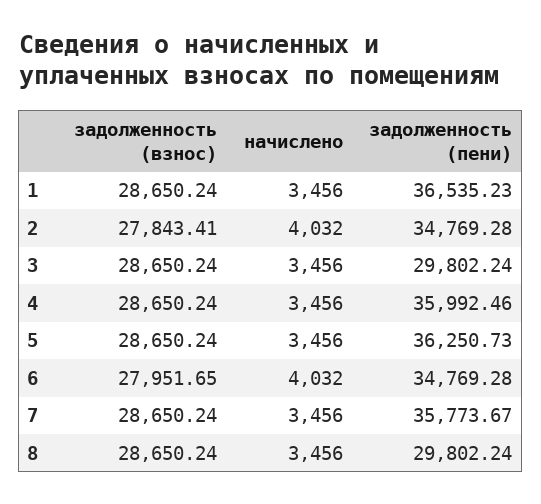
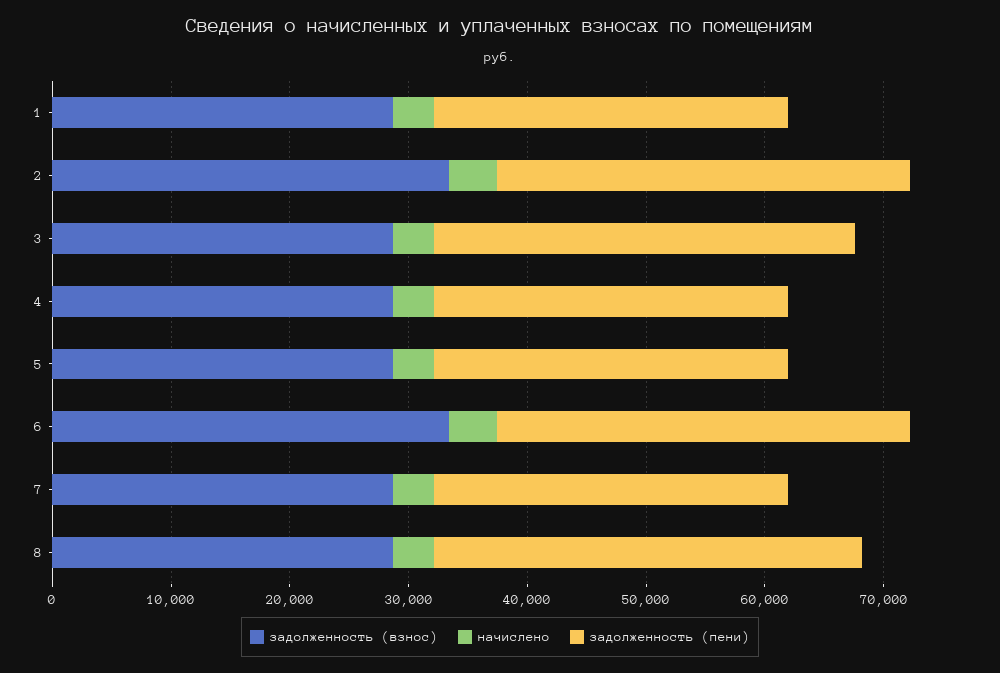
  {
    "задолженность (взнос)": {
      "1": 28650.24,
-     "2": 27843.41,
+     "2": 34000,
      "3": 28650.24,
      "4": 28650.24,
      "5": 28650.24,
-     "6": 27951.65,
+     "6": 34000,
      "7": 28650.24,
      "8": 28650.24
    },
    "начислено": {
      "1": 3456,
      "2": 4032,
      "3": 3456,
      "4": 3456,
      "5": 3456,
      "6": 4032,
      "7": 3456,
      "8": 3456
    },
    "задолженность (пени)": {
-     "1": 36535.23,
+     "1": 30000,
      "2": 34769.28,
-     "3": 29802.24,
+     "3": 36000,
-     "4": 35992.46,
+     "4": 30000,
-     "5": 36250.73,
+     "5": 30000,
      "6": 34769.28,
-     "7": 35773.67,
+     "7": 30000,
-     "8": 29802.24
+     "8": 36000
    }
  }

